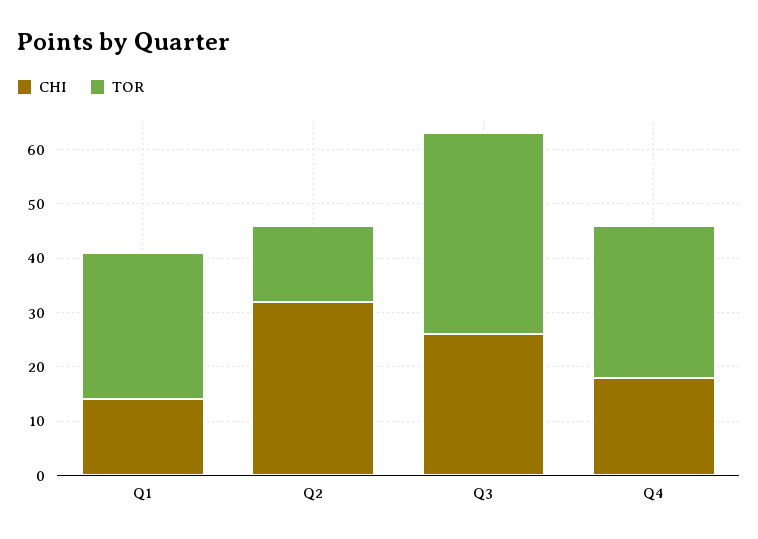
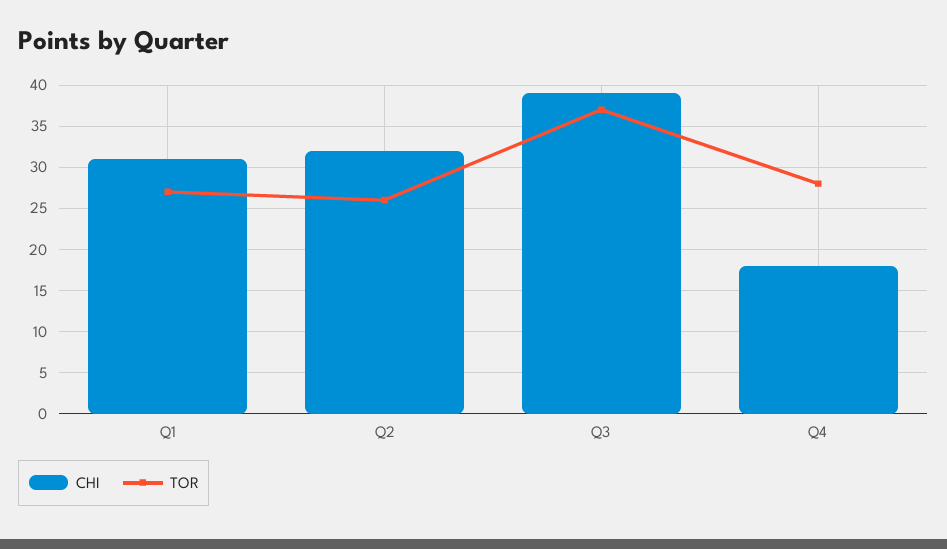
  {
    "CHI": {
-     "Q1": 15,
+     "Q1": 31,
      "Q2": 32,
-     "Q3": 25,
+     "Q3": 39,
      "Q4": 18
    },
    "TOR": {
      "Q1": 27,
-     "Q2": 15,
+     "Q2": 26,
      "Q3": 37,
      "Q4": 28
    }
  }

